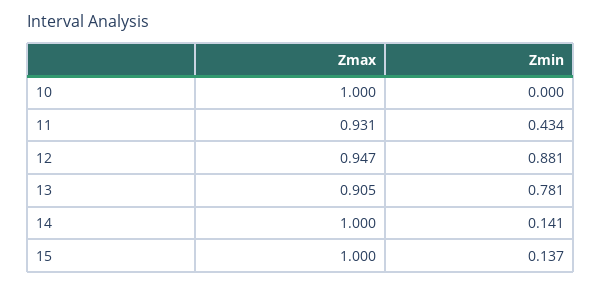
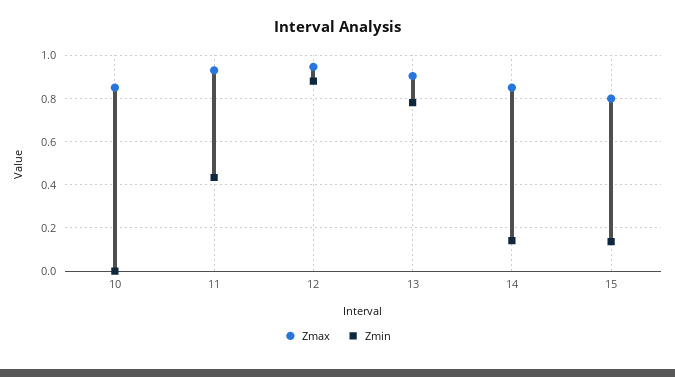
  {
    "Zmax": {
-     "10": 1,
+     "10": 0.85,
      "11": 0.931,
      "12": 0.947,
      "13": 0.905,
-     "14": 1,
+     "14": 0.85,
-     "15": 1
+     "15": 0.8
    },
    "Zmin": {
      "10": 0,
      "11": 0.434,
      "12": 0.881,
      "13": 0.781,
      "14": 0.141,
      "15": 0.137
    }
  }

